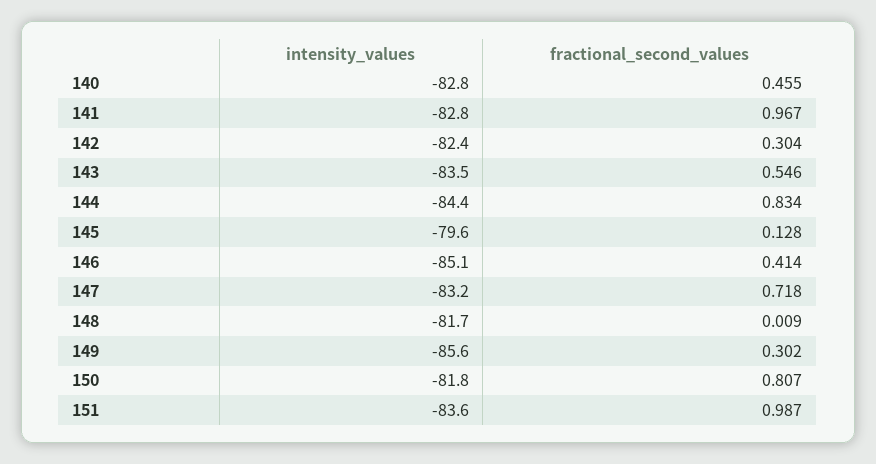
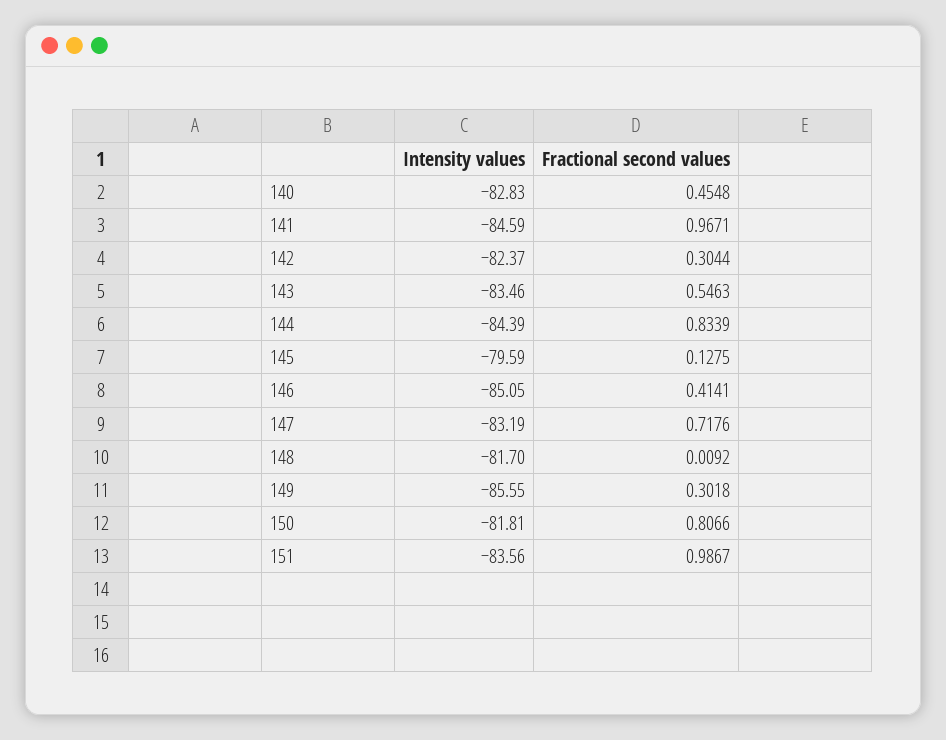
  {
    "intensity_values": {
      "140": -82.83,
-     "141": -82.8,
+     "141": -84.59,
      "142": -82.37,
      "143": -83.46,
      "144": -84.39,
      "145": -79.59,
      "146": -85.05,
      "147": -83.19,
      "148": -81.7,
      "149": -85.55,
      "150": -81.81,
      "151": -83.56
    },
    "fractional_second_values": {
      "140": 0.4548,
      "141": 0.9671,
      "142": 0.3044,
      "143": 0.5463,
      "144": 0.8339,
      "145": 0.1275,
      "146": 0.4141,
      "147": 0.7176,
      "148": 0.0092,
      "149": 0.3018,
      "150": 0.8066,
      "151": 0.9867
    }
  }

